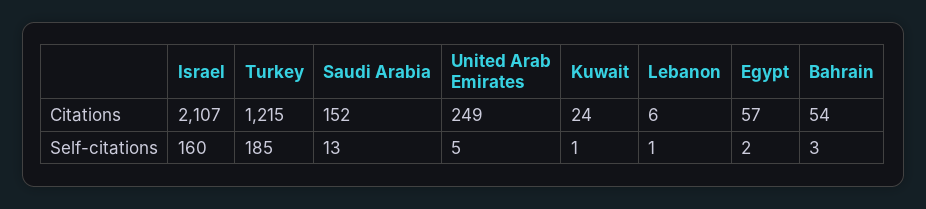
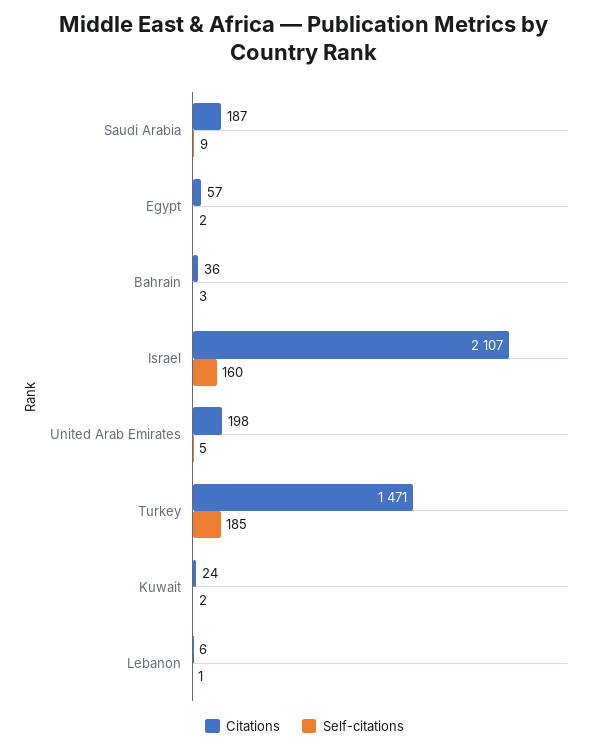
  {
    "Citations": {
      "Israel": 2107,
-     "Turkey": 1215,
+     "Turkey": 1471,
-     "Saudi Arabia": 152,
+     "Saudi Arabia": 187,
-     "United Arab Emirates": 249,
+     "United Arab Emirates": 198,
      "Kuwait": 24,
      "Lebanon": 6,
      "Egypt": 57,
-     "Bahrain": 54
+     "Bahrain": 36
    },
    "Self-citations": {
      "Israel": 160,
      "Turkey": 185,
-     "Saudi Arabia": 13,
+     "Saudi Arabia": 9,
      "United Arab Emirates": 5,
-     "Kuwait": 1,
+     "Kuwait": 2,
      "Lebanon": 1,
      "Egypt": 2,
      "Bahrain": 3
    }
  }

